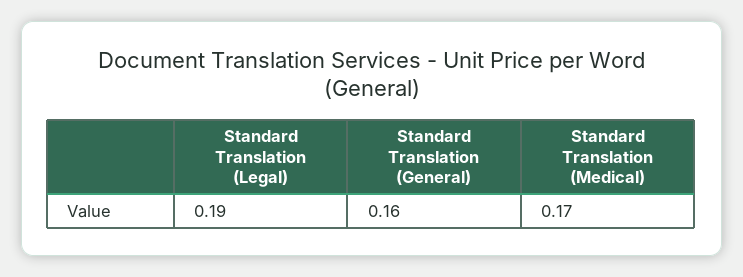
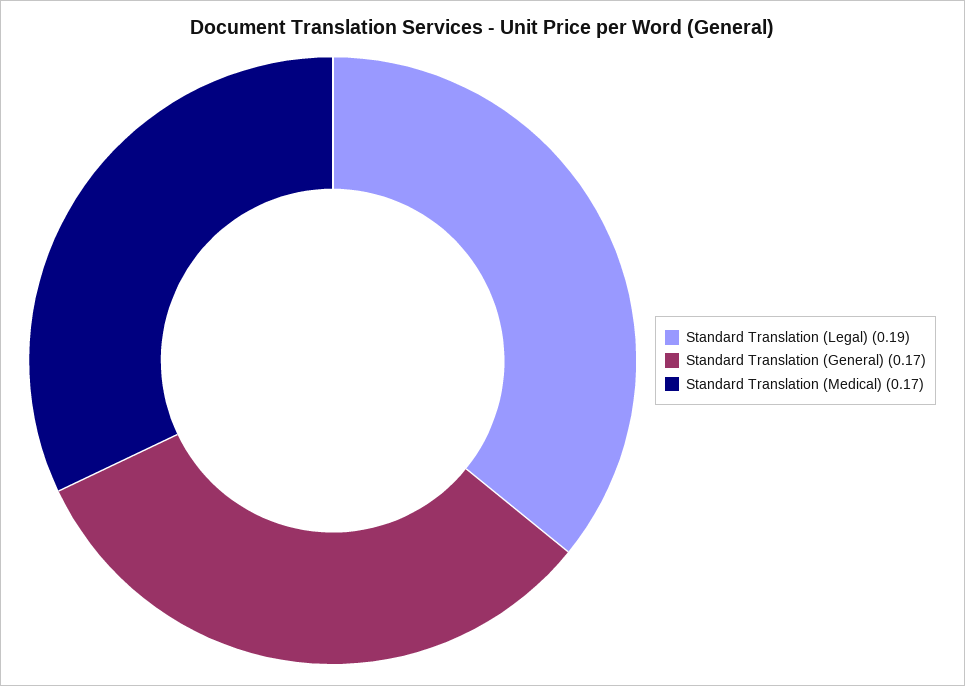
  {
    "Standard Translation (Legal)": 0.19,
-   "Standard Translation (General)": 0.16,
+   "Standard Translation (General)": 0.17,
    "Standard Translation (Medical)": 0.17
  }

